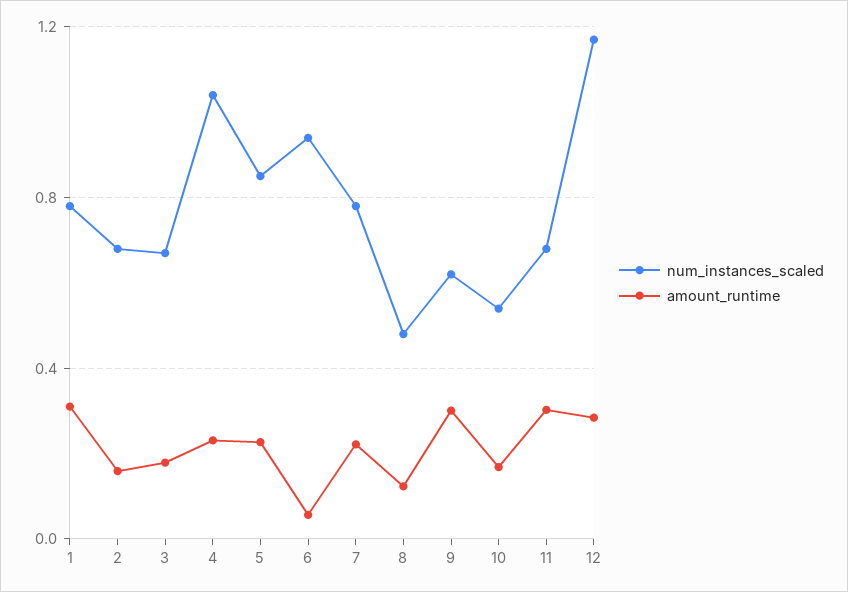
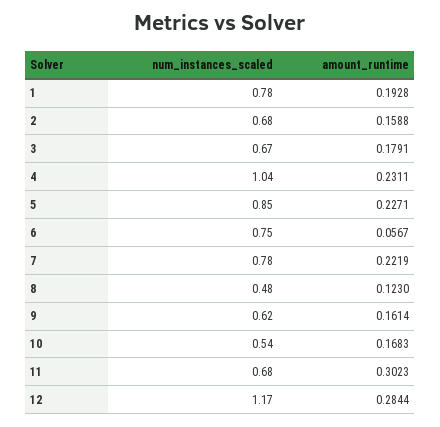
  {
    "num_instances_scaled": {
      "1": 0.78,
      "2": 0.68,
      "3": 0.67,
      "4": 1.04,
      "5": 0.85,
-     "6": 0.95,
+     "6": 0.75,
      "7": 0.78,
      "8": 0.48,
      "9": 0.62,
      "10": 0.54,
      "11": 0.68,
      "12": 1.17
    },
    "amount_runtime": {
-     "1": 0.3,
+     "1": 0.1928,
      "2": 0.1588,
      "3": 0.1791,
      "4": 0.2311,
      "5": 0.2271,
      "6": 0.0567,
      "7": 0.2219,
      "8": 0.123,
-     "9": 0.3,
+     "9": 0.1614,
      "10": 0.1683,
      "11": 0.3023,
      "12": 0.2844
    }
  }

